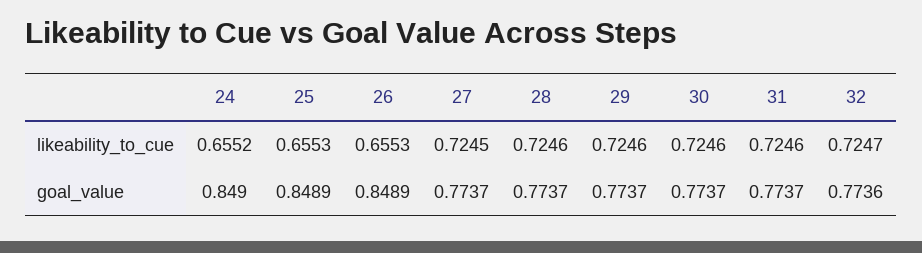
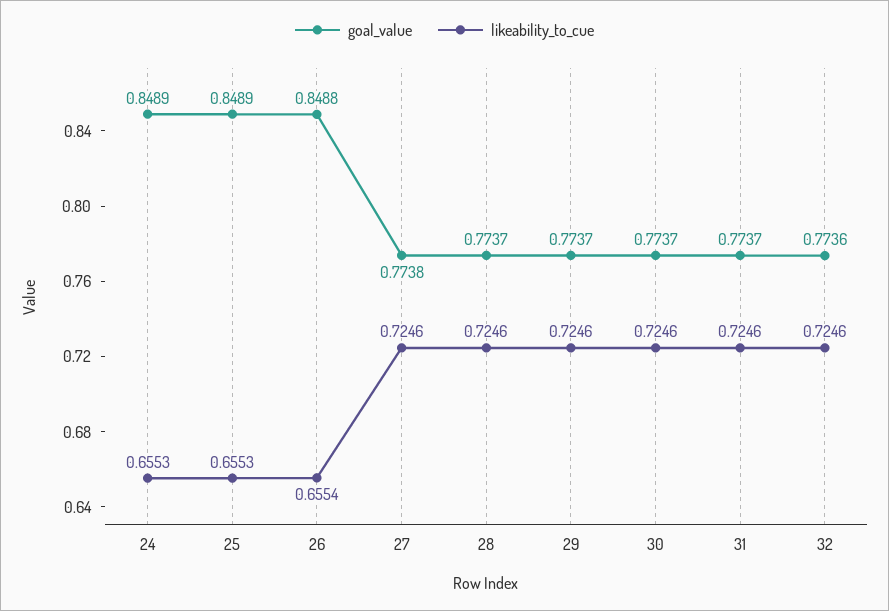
  {
    "likeability_to_cue": {
-     "24": 0.6552,
+     "24": 0.6553,
      "25": 0.6553,
-     "26": 0.6553,
+     "26": 0.6554,
-     "27": 0.7245,
+     "27": 0.7246,
      "28": 0.7246,
      "29": 0.7246,
      "30": 0.7246,
      "31": 0.7246,
-     "32": 0.7247
+     "32": 0.7246
    },
    "goal_value": {
-     "24": 0.849,
+     "24": 0.8489,
      "25": 0.8489,
-     "26": 0.8489,
+     "26": 0.8488,
-     "27": 0.7737,
+     "27": 0.7738,
      "28": 0.7737,
      "29": 0.7737,
      "30": 0.7737,
      "31": 0.7737,
      "32": 0.7736
    }
  }

